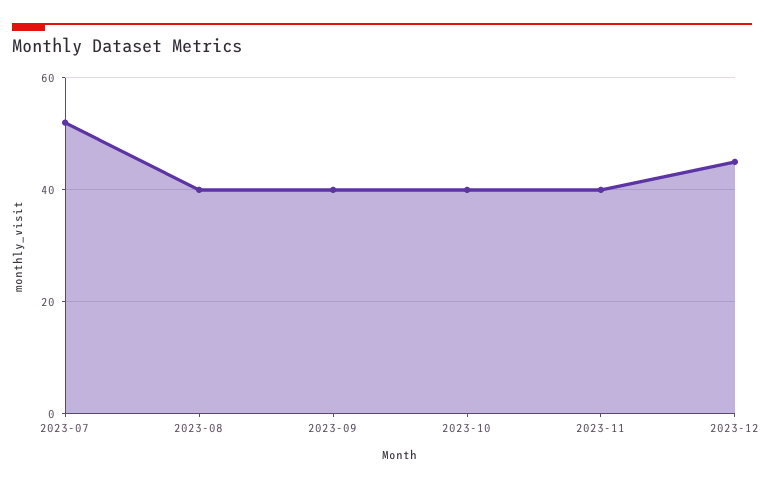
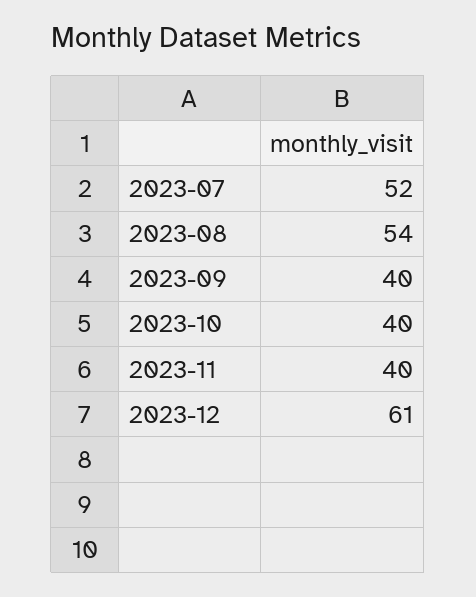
  {
    "2023-07": 52,
-   "2023-08": 40,
+   "2023-08": 54,
    "2023-09": 40,
    "2023-10": 40,
    "2023-11": 40,
-   "2023-12": 45
+   "2023-12": 61
  }

